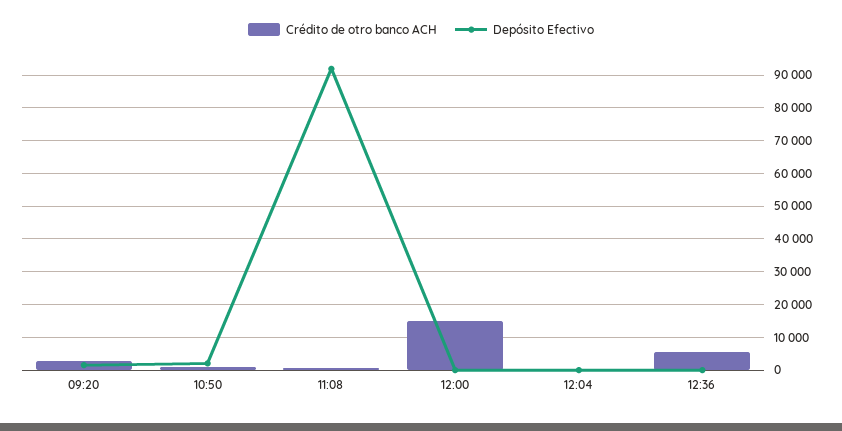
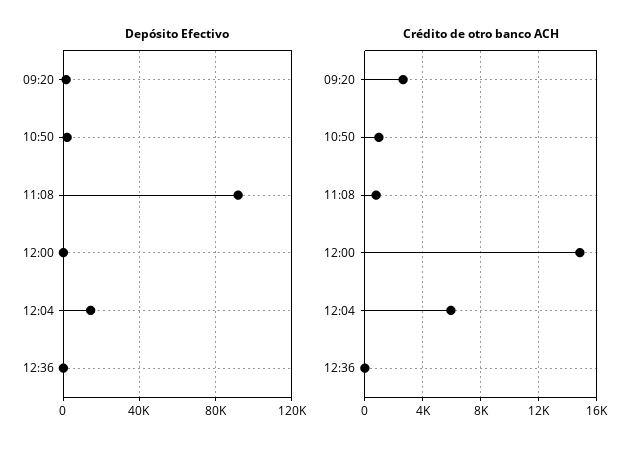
  {
    "Crédito de otro banco ACH": {
      "09:20": 2500,
      "10:50": 1000,
      "11:08": 1000,
      "12:00": 15000,
-     "12:04": 0,
+     "12:04": 6000,
-     "12:36": 6000
+     "12:36": 0
    },
    "Depósito Efectivo": {
      "09:20": 2000,
      "10:50": 2000,
      "11:08": 92000,
      "12:00": 0,
-     "12:04": 0,
+     "12:04": 15000,
      "12:36": 0
    }
  }

